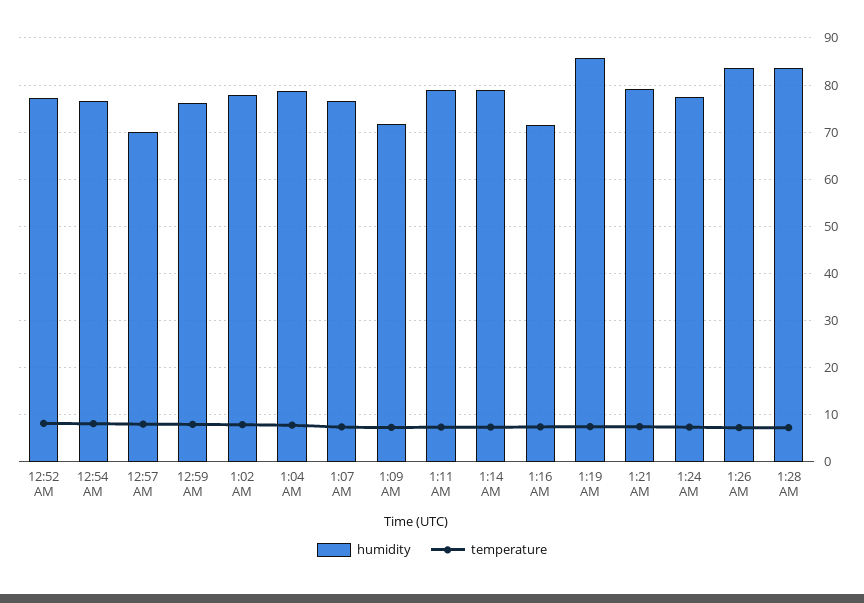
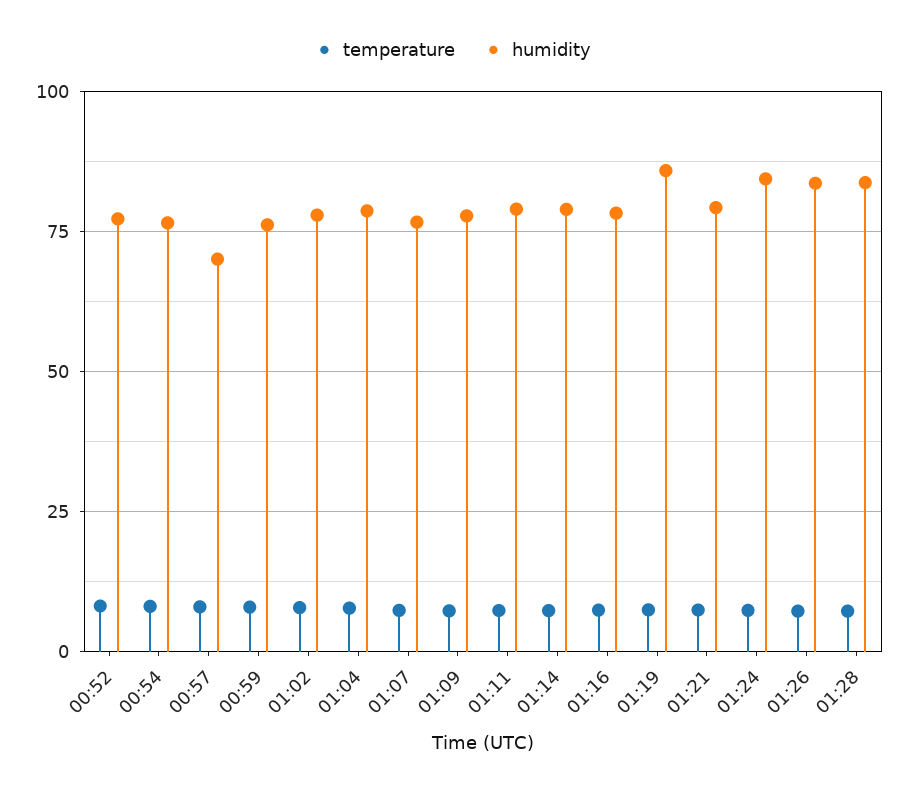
  {
    "humidity": {
      "12:52 AM": 78,
      "12:54 AM": 76,
      "12:57 AM": 70,
      "12:59 AM": 76,
      "1:02 AM": 78,
      "1:04 AM": 78,
      "1:07 AM": 76,
-     "1:09 AM": 72,
+     "1:09 AM": 77.5,
      "1:11 AM": 78,
      "1:14 AM": 78,
-     "1:16 AM": 72,
+     "1:16 AM": 77.5,
      "1:19 AM": 86,
      "1:21 AM": 80,
-     "1:24 AM": 78,
+     "1:24 AM": 85,
      "1:26 AM": 84,
      "1:28 AM": 84
    },
    "temperature": {
      "12:52 AM": 8,
      "12:54 AM": 8,
      "12:57 AM": 8,
      "12:59 AM": 8,
      "1:02 AM": 8,
      "1:04 AM": 8,
      "1:07 AM": 8,
      "1:09 AM": 8,
      "1:11 AM": 8,
      "1:14 AM": 8,
      "1:16 AM": 8,
      "1:19 AM": 8,
      "1:21 AM": 8,
      "1:24 AM": 8,
      "1:26 AM": 8,
      "1:28 AM": 8
    }
  }

